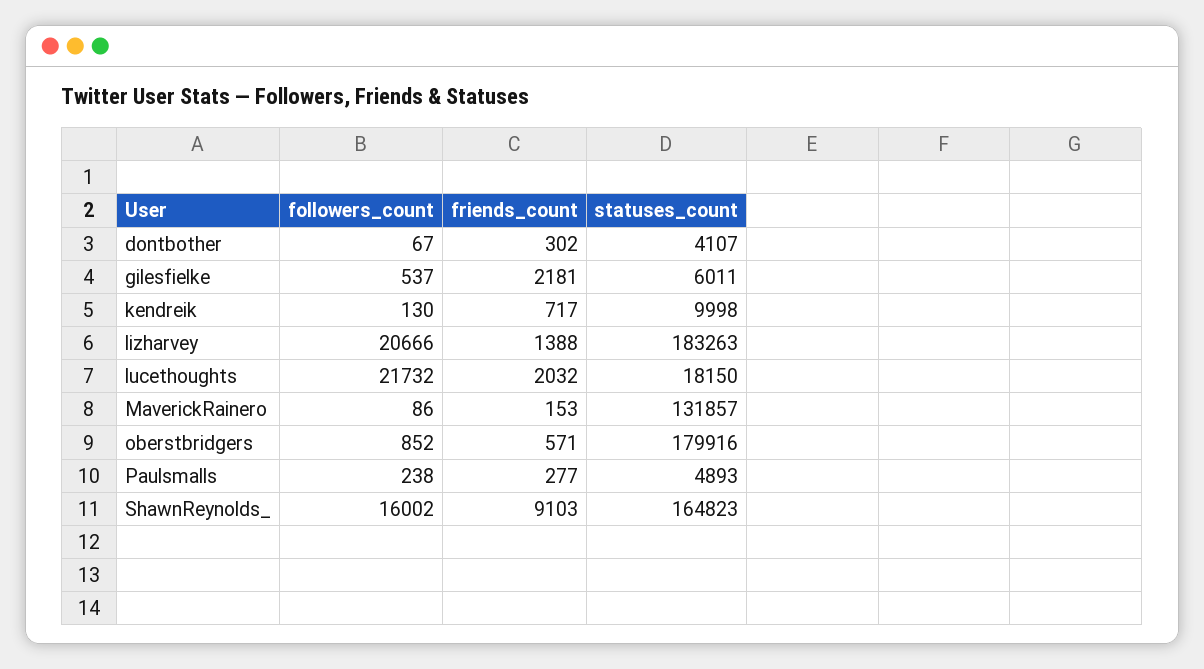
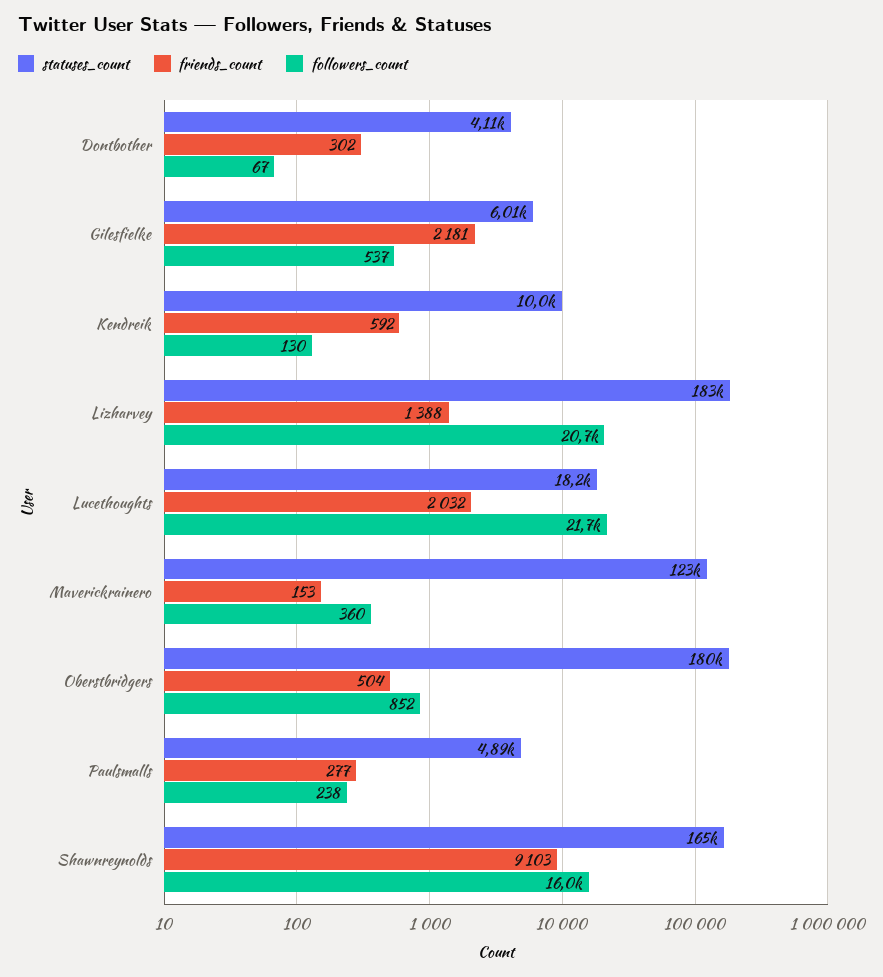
  {
    "followers_count": {
      "dontbother": 67,
      "gilesfielke": 537,
      "kendreik": 130,
      "lizharvey": 20666,
      "lucethoughts": 21732,
-     "MaverickRainero": 86,
+     "MaverickRainero": 360,
      "oberstbridgers": 852,
      "Paulsmalls": 238,
      "ShawnReynolds_": 16002
    },
    "friends_count": {
      "dontbother": 302,
      "gilesfielke": 2181,
-     "kendreik": 717,
+     "kendreik": 592,
      "lizharvey": 1388,
      "lucethoughts": 2032,
      "MaverickRainero": 153,
-     "oberstbridgers": 571,
+     "oberstbridgers": 504,
      "Paulsmalls": 277,
      "ShawnReynolds_": 9103
    },
    "statuses_count": {
      "dontbother": 4107,
      "gilesfielke": 6011,
      "kendreik": 9998,
      "lizharvey": 183263,
      "lucethoughts": 18150,
-     "MaverickRainero": 131857,
+     "MaverickRainero": 123000,
      "oberstbridgers": 179916,
      "Paulsmalls": 4893,
      "ShawnReynolds_": 164823
    }
  }

